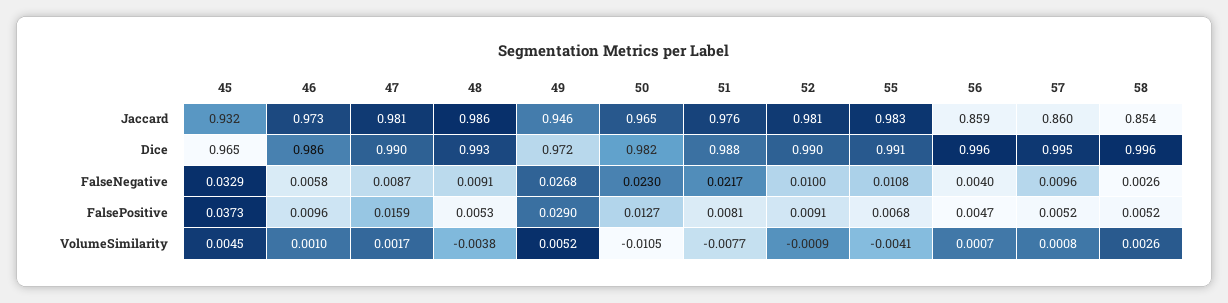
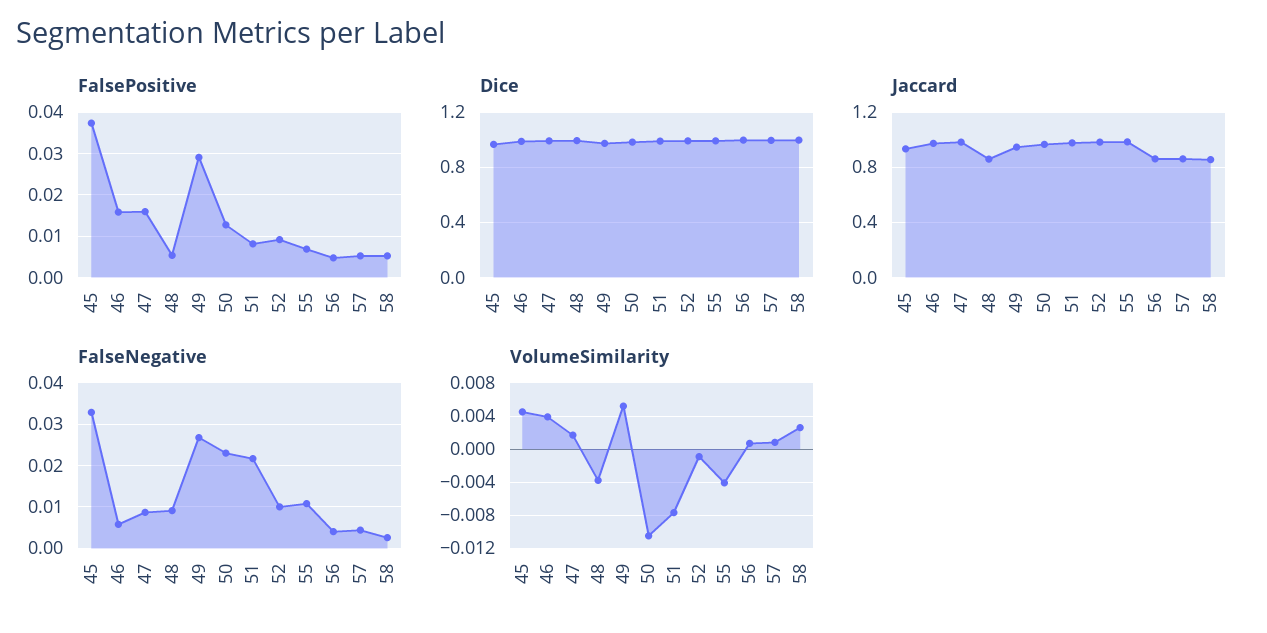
  {
    "Jaccard": {
      "45": 0.932,
      "46": 0.973,
      "47": 0.981,
-     "48": 0.986,
+     "48": 0.85,
      "49": 0.946,
      "50": 0.965,
      "51": 0.976,
      "52": 0.981,
      "55": 0.983,
      "56": 0.859,
      "57": 0.86,
      "58": 0.854
    },
    "Dice": {
      "45": 0.965,
      "46": 0.986,
      "47": 0.99,
      "48": 0.993,
      "49": 0.972,
      "50": 0.982,
      "51": 0.988,
      "52": 0.99,
      "55": 0.991,
      "56": 0.996,
      "57": 0.995,
      "58": 0.996
    },
    "FalseNegative": {
      "45": 0.0329,
      "46": 0.0058,
      "47": 0.0087,
      "48": 0.0091,
      "49": 0.0268,
      "50": 0.023,
      "51": 0.0217,
      "52": 0.01,
      "55": 0.0108,
      "56": 0.004,
-     "57": 0.0096,
+     "57": 0.004,
      "58": 0.0026
    },
    "FalsePositive": {
      "45": 0.0373,
-     "46": 0.0096,
+     "46": 0.016,
      "47": 0.0159,
      "48": 0.0053,
      "49": 0.029,
      "50": 0.0127,
      "51": 0.0081,
      "52": 0.0091,
      "55": 0.0068,
      "56": 0.0047,
      "57": 0.0052,
      "58": 0.0052
    },
    "VolumeSimilarity": {
      "45": 0.0045,
-     "46": 0.001,
+     "46": 0.004,
      "47": 0.0017,
      "48": -0.0038,
      "49": 0.0052,
      "50": -0.0105,
      "51": -0.0077,
      "52": -0.0009,
      "55": -0.0041,
      "56": 0.0007,
      "57": 0.0008,
      "58": 0.0026
    }
  }

